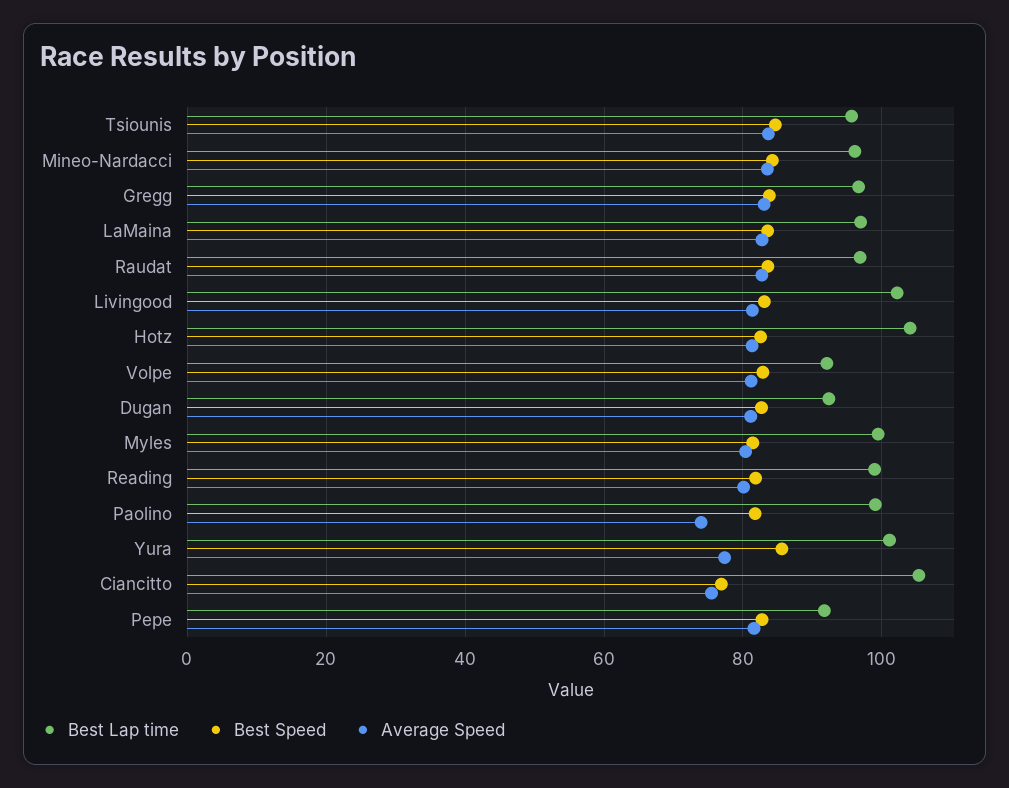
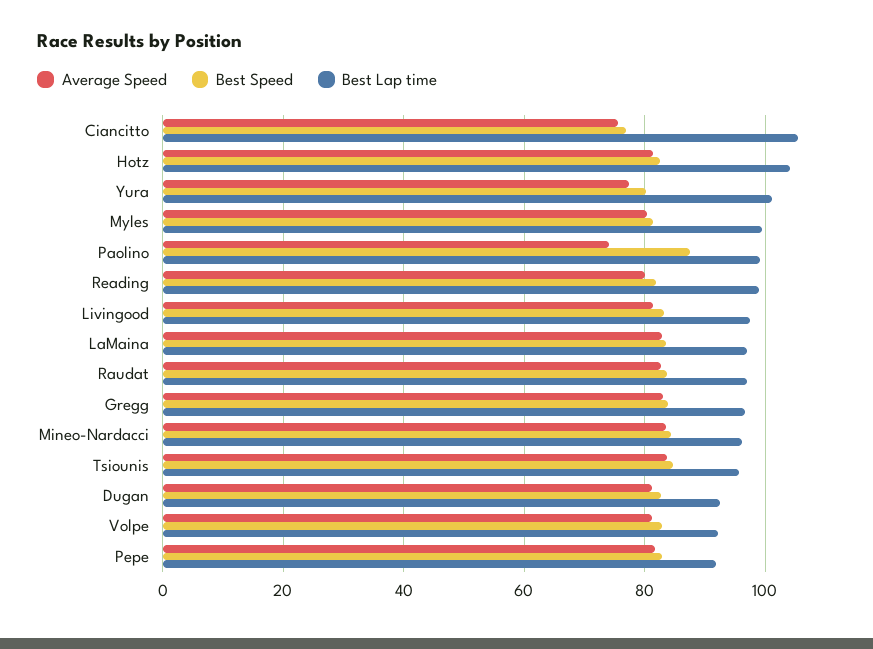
  {
    "Best Lap time": {
      "Tsiounis": 96,
      "Mineo-Nardacci": 96,
      "Gregg": 96,
      "LaMaina": 96,
      "Raudat": 96,
-     "Livingood": 102,
+     "Livingood": 98,
      "Hotz": 104,
      "Volpe": 92,
      "Dugan": 92,
      "Myles": 100,
      "Reading": 98,
      "Paolino": 100,
      "Yura": 102,
      "Ciancitto": 106,
      "Pepe": 92
    },
    "Best Speed": {
      "Tsiounis": 84,
      "Mineo-Nardacci": 84,
      "Gregg": 84,
      "LaMaina": 84,
      "Raudat": 84,
      "Livingood": 84,
      "Hotz": 82,
      "Volpe": 82,
      "Dugan": 82,
      "Myles": 82,
      "Reading": 82,
-     "Paolino": 82,
+     "Paolino": 88,
-     "Yura": 86,
+     "Yura": 80,
      "Ciancitto": 76,
      "Pepe": 82
    },
    "Average Speed": {
      "Tsiounis": 84,
      "Mineo-Nardacci": 84,
      "Gregg": 84,
      "LaMaina": 82,
      "Raudat": 82,
      "Livingood": 82,
      "Hotz": 82,
      "Volpe": 82,
      "Dugan": 82,
      "Myles": 80,
      "Reading": 80,
      "Paolino": 74,
      "Yura": 78,
      "Ciancitto": 76,
      "Pepe": 82
    }
  }

